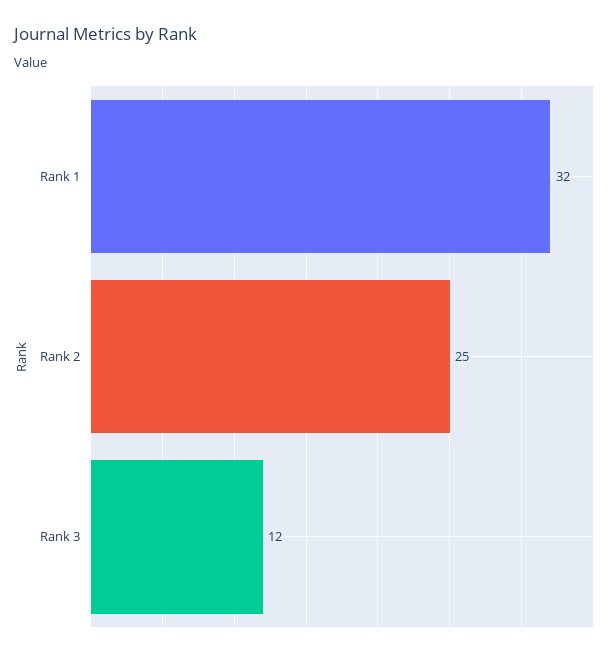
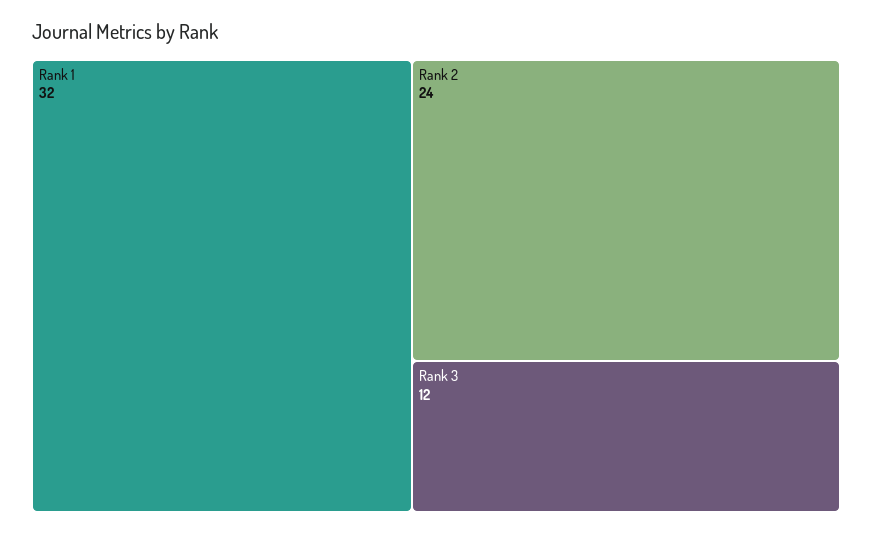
  {
    "Rank 1": 32,
-   "Rank 2": 25,
+   "Rank 2": 24,
    "Rank 3": 12
  }

